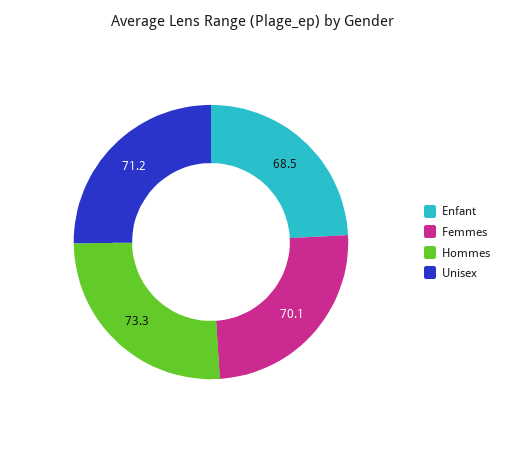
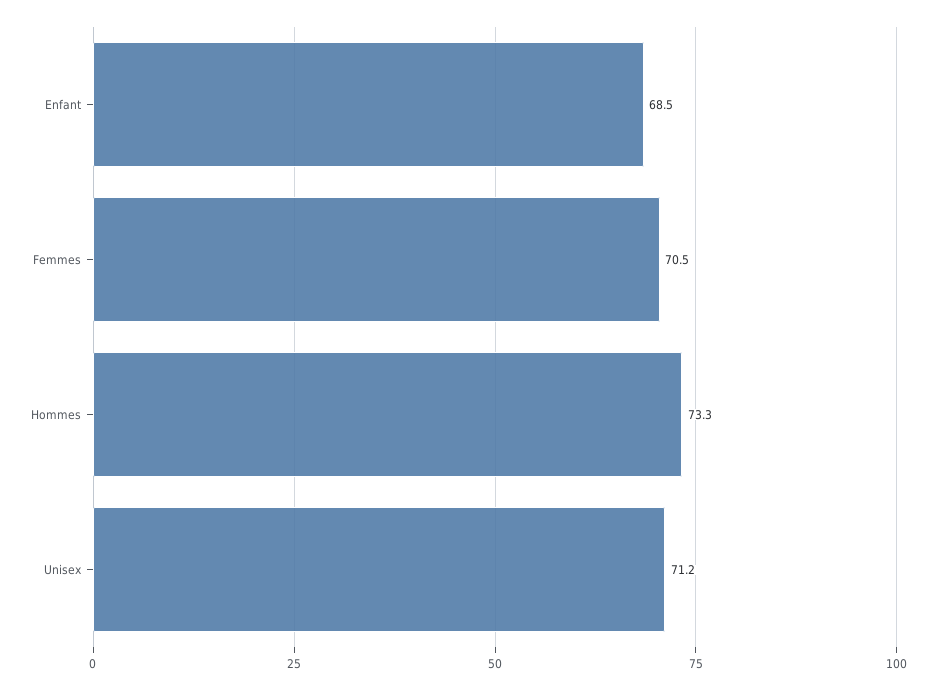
  {
    "Enfant": 68.5,
-   "Femmes": 70.1,
+   "Femmes": 70.5,
    "Hommes": 73.3,
    "Unisex": 71.2
  }

